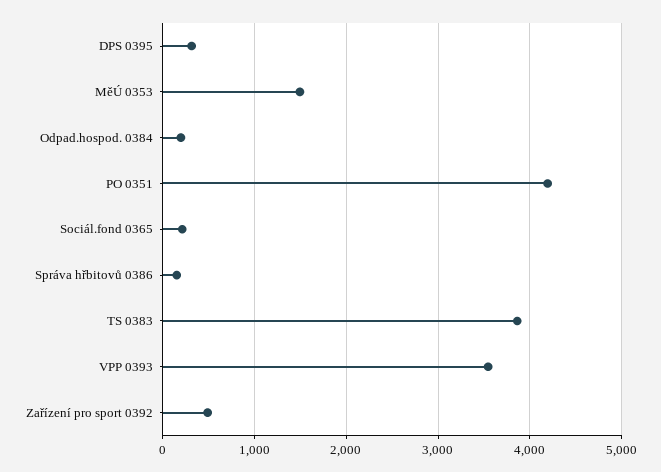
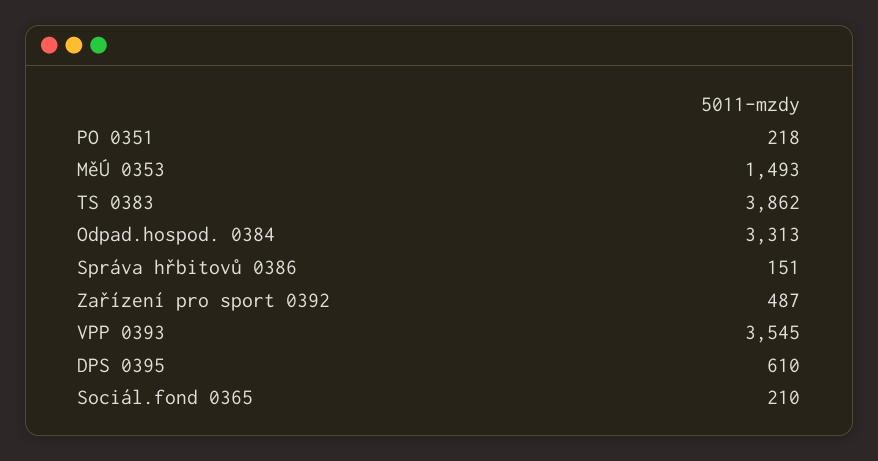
  {
-   "DPS 0395": 300,
+   "DPS 0395": 610,
    "MěÚ 0353": 1493,
-   "Odpad.hospod. 0384": 200,
+   "Odpad.hospod. 0384": 3313,
-   "PO 0351": 4200,
+   "PO 0351": 218,
    "Sociál.fond 0365": 210,
    "Správa hřbitovů 0386": 151,
    "TS 0383": 3862,
    "VPP 0393": 3545,
    "Zařízení pro sport 0392": 487
  }

